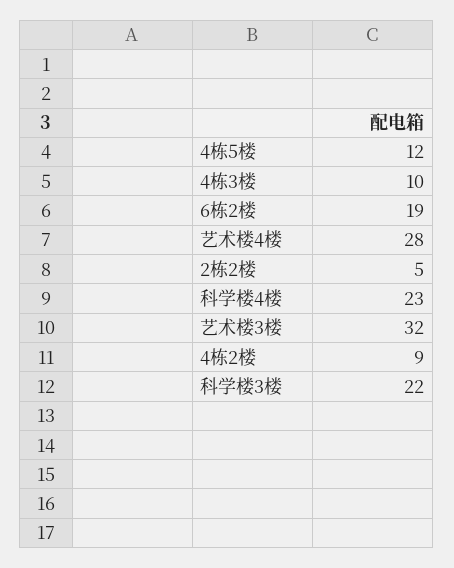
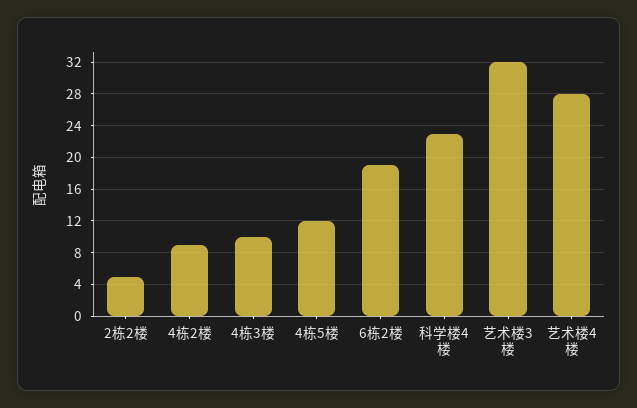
  {
    "4栋5楼": 12,
    "4栋3楼": 10,
    "6栋2楼": 19,
    "艺术楼4楼": 28,
    "2栋2楼": 5,
    "科学楼4楼": 23,
    "艺术楼3楼": 32,
-   "4栋2楼": 9,
+   "4栋2楼": 9
-   "科学楼3楼": 22
  }

